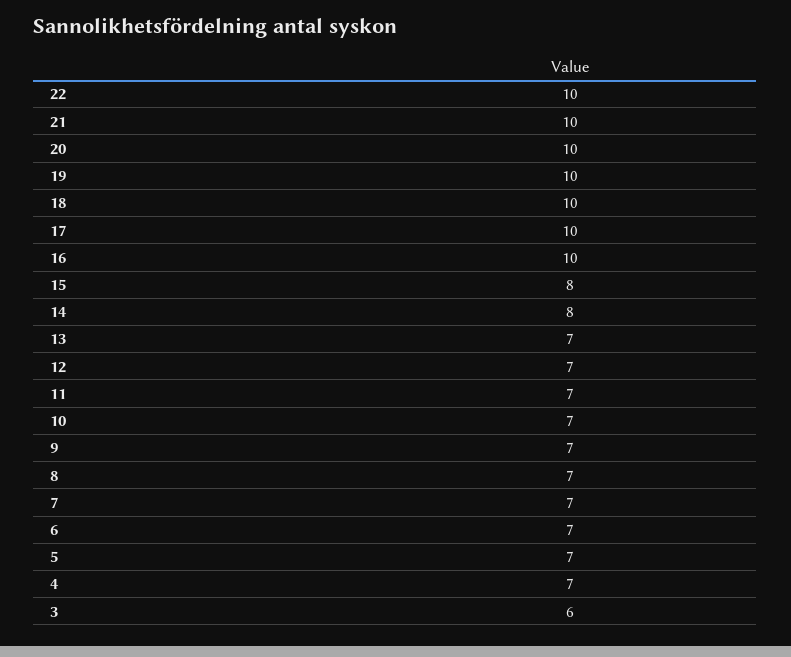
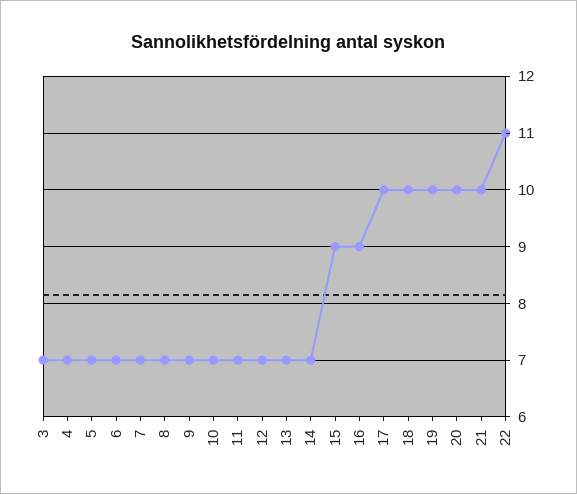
  {
-   "22": 10,
+   "22": 11,
    "21": 10,
    "20": 10,
    "19": 10,
    "18": 10,
    "17": 10,
-   "16": 10,
+   "16": 9,
-   "15": 8,
+   "15": 9,
-   "14": 8,
+   "14": 7,
    "13": 7,
    "12": 7,
    "11": 7,
    "10": 7,
    "9": 7,
    "8": 7,
    "7": 7,
    "6": 7,
    "5": 7,
    "4": 7,
-   "3": 6
+   "3": 7
  }

